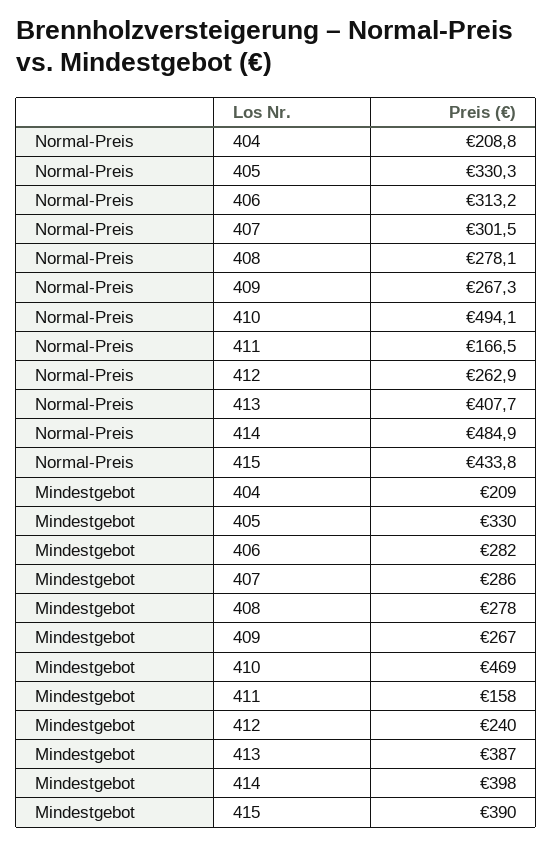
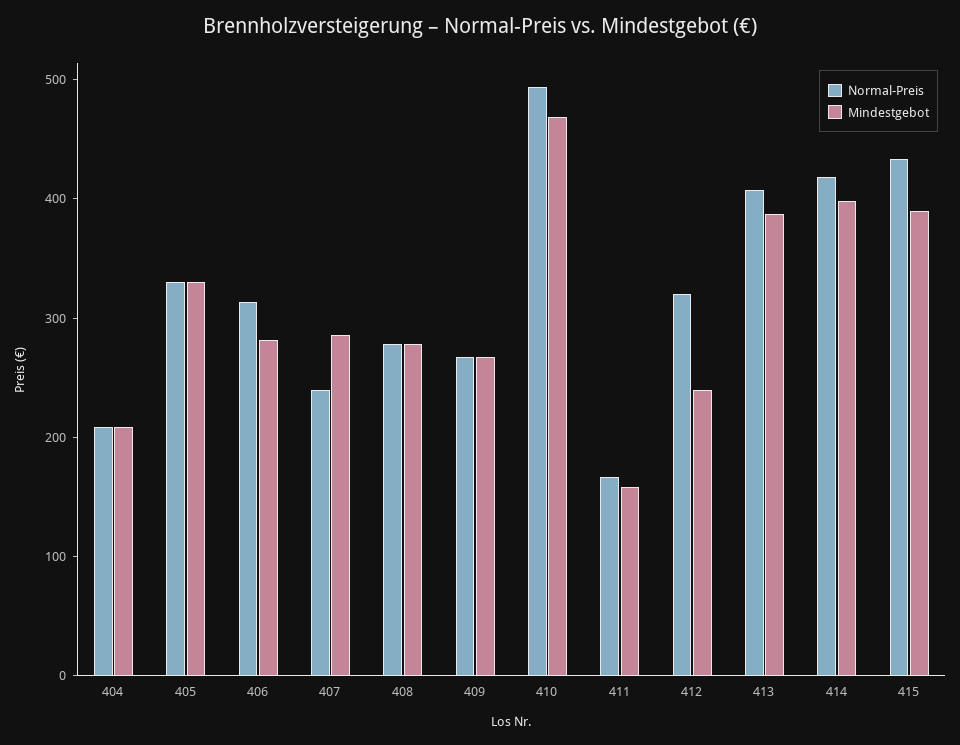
  {
    "Normal-Preis": {
      "404": 208.8,
      "405": 330.3,
      "406": 313.2,
-     "407": 301.5,
+     "407": 240,
      "408": 278.1,
      "409": 267.3,
      "410": 494.1,
      "411": 166.5,
-     "412": 262.9,
+     "412": 320,
      "413": 407.7,
-     "414": 484.9,
+     "414": 420,
      "415": 433.8
    },
    "Mindestgebot": {
      "404": 209,
      "405": 330,
      "406": 282,
      "407": 286,
      "408": 278,
      "409": 267,
      "410": 469,
      "411": 158,
      "412": 240,
      "413": 387,
      "414": 398,
      "415": 390
    }
  }

